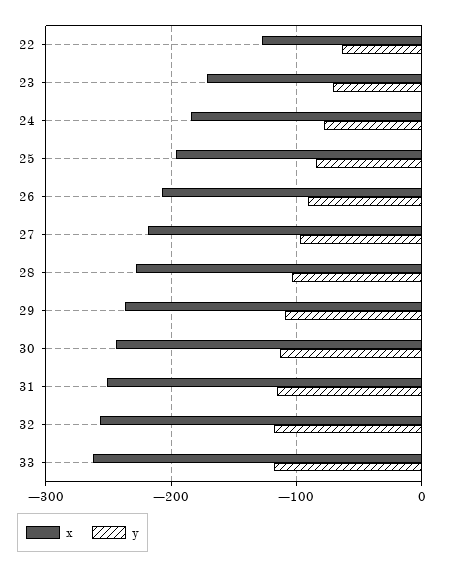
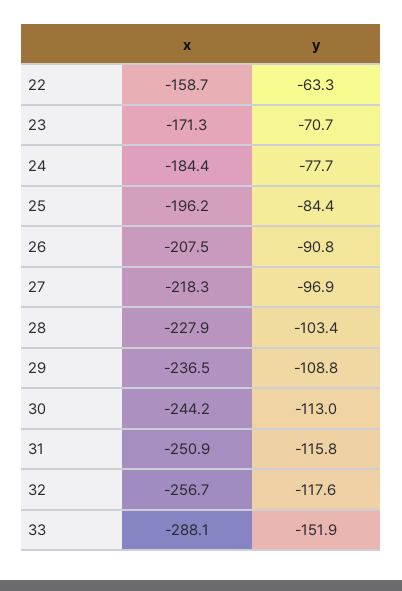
  {
    "x": {
-     "22": -130,
+     "22": -158.7,
      "23": -171.3,
      "24": -184.4,
      "25": -196.2,
      "26": -207.5,
      "27": -218.3,
      "28": -227.9,
      "29": -236.5,
      "30": -244.2,
      "31": -250.9,
      "32": -256.7,
-     "33": -260
+     "33": -288.1
    },
    "y": {
      "22": -63.3,
      "23": -70.7,
      "24": -77.7,
      "25": -84.4,
      "26": -90.8,
      "27": -96.9,
      "28": -103.4,
      "29": -108.8,
      "30": -113,
      "31": -115.8,
      "32": -117.6,
-     "33": -120
+     "33": -151.9
    }
  }

